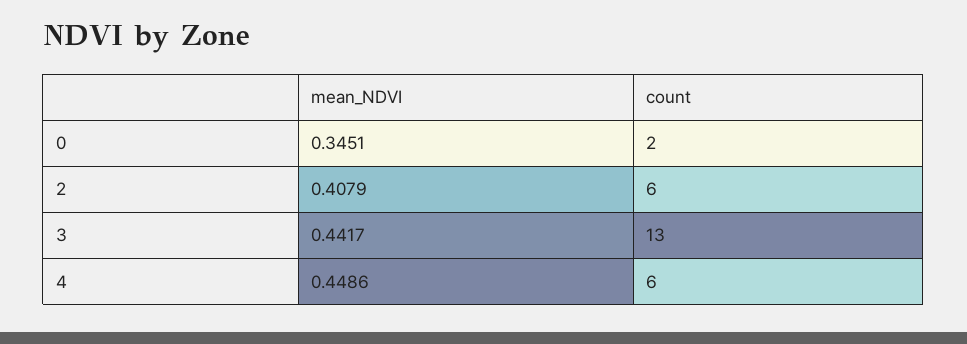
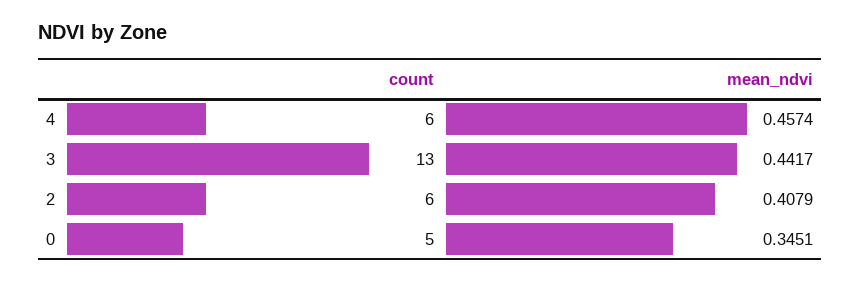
  {
    "mean_NDVI": {
      "0": 0.3451,
      "2": 0.4079,
      "3": 0.4417,
-     "4": 0.4486
+     "4": 0.4574
    },
    "count": {
-     "0": 2,
+     "0": 5,
      "2": 6,
      "3": 13,
      "4": 6
    }
  }

